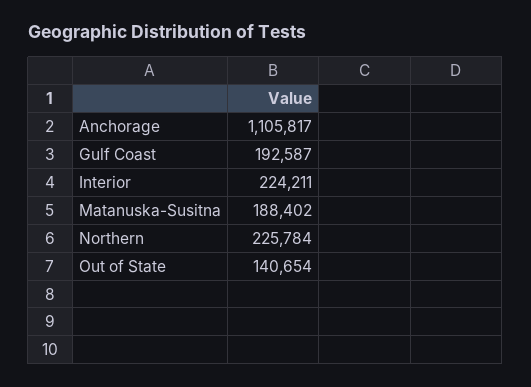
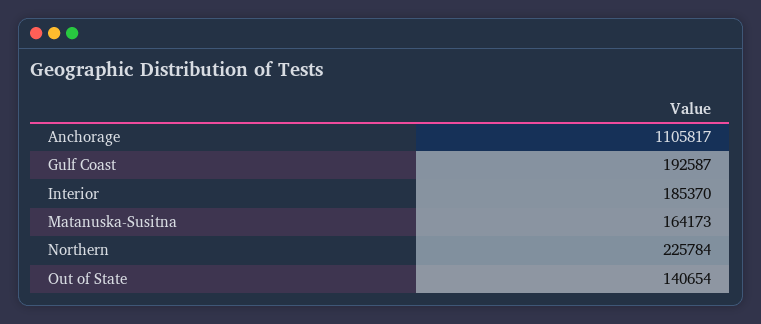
  {
    "Anchorage": 1105817,
    "Gulf Coast": 192587,
-   "Interior": 224211,
+   "Interior": 185370,
-   "Matanuska-Susitna": 188402,
+   "Matanuska-Susitna": 164173,
    "Northern": 225784,
    "Out of State": 140654
  }

